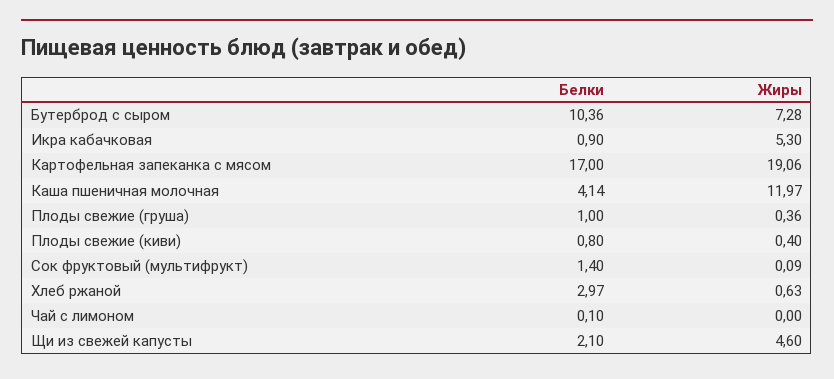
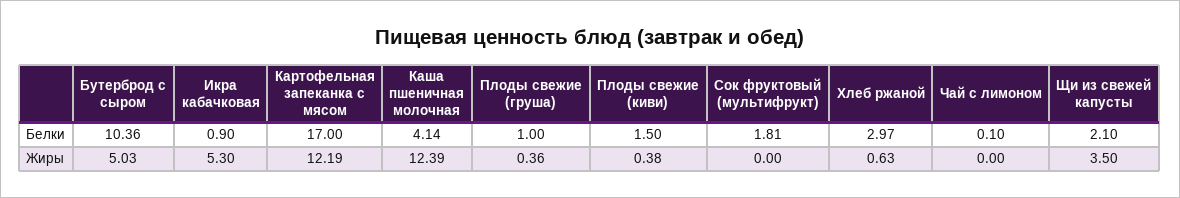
  {
    "Белки": {
      "Бутерброд с сыром": 10.36,
      "Икра кабачковая": 0.9,
      "Картофельная запеканка с мясом": 17,
      "Каша пшеничная молочная": 4.14,
      "Плоды свежие (груша)": 1,
-     "Плоды свежие (киви)": 0.8,
+     "Плоды свежие (киви)": 1.5,
-     "Сок фруктовый (мультифрукт)": 1.4,
+     "Сок фруктовый (мультифрукт)": 1.81,
      "Хлеб ржаной": 2.97,
      "Чай с лимоном": 0.1,
      "Щи из свежей капусты": 2.1
    },
    "Жиры": {
-     "Бутерброд с сыром": 7.28,
+     "Бутерброд с сыром": 5.03,
      "Икра кабачковая": 5.3,
-     "Картофельная запеканка с мясом": 19.06,
+     "Картофельная запеканка с мясом": 12.19,
-     "Каша пшеничная молочная": 11.97,
+     "Каша пшеничная молочная": 12.39,
      "Плоды свежие (груша)": 0.36,
-     "Плоды свежие (киви)": 0.4,
+     "Плоды свежие (киви)": 0.38,
-     "Сок фруктовый (мультифрукт)": 0.09,
+     "Сок фруктовый (мультифрукт)": 0,
      "Хлеб ржаной": 0.63,
      "Чай с лимоном": 0,
-     "Щи из свежей капусты": 4.6
+     "Щи из свежей капусты": 3.5
    }
  }

